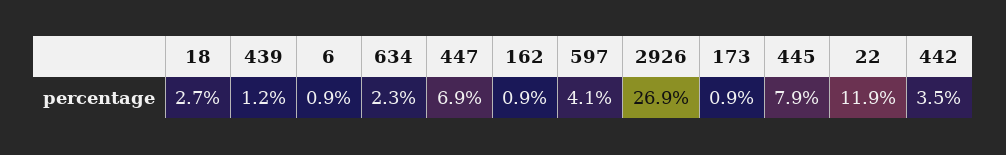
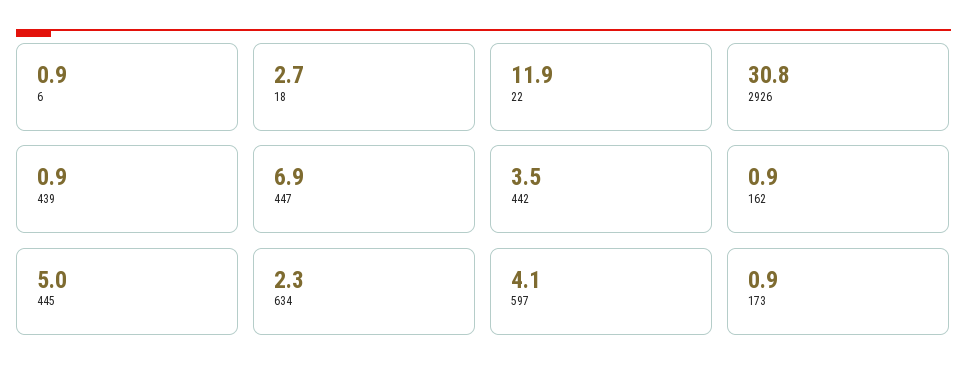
  {
    "18": 2.7,
-   "439": 1.2,
+   "439": 0.9,
    "6": 0.9,
    "634": 2.3,
    "447": 6.9,
    "162": 0.9,
    "597": 4.1,
-   "2926": 26.9,
+   "2926": 30.8,
    "173": 0.9,
-   "445": 7.9,
+   "445": 5,
    "22": 11.9,
    "442": 3.5
  }

